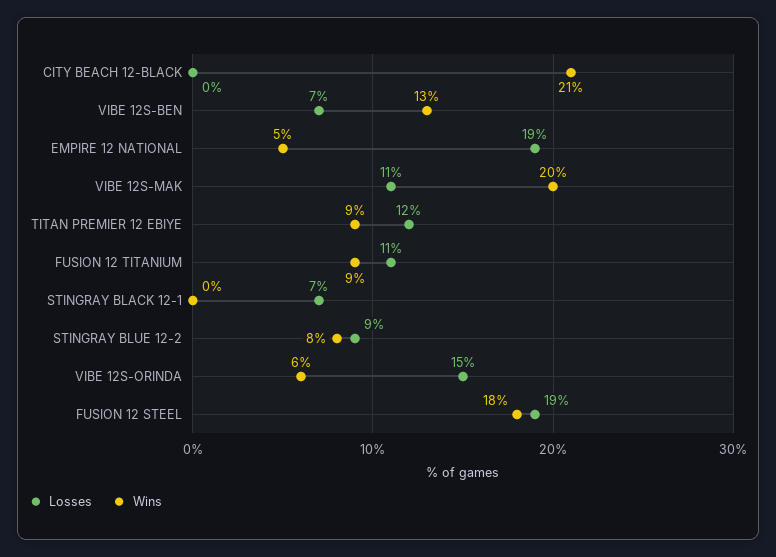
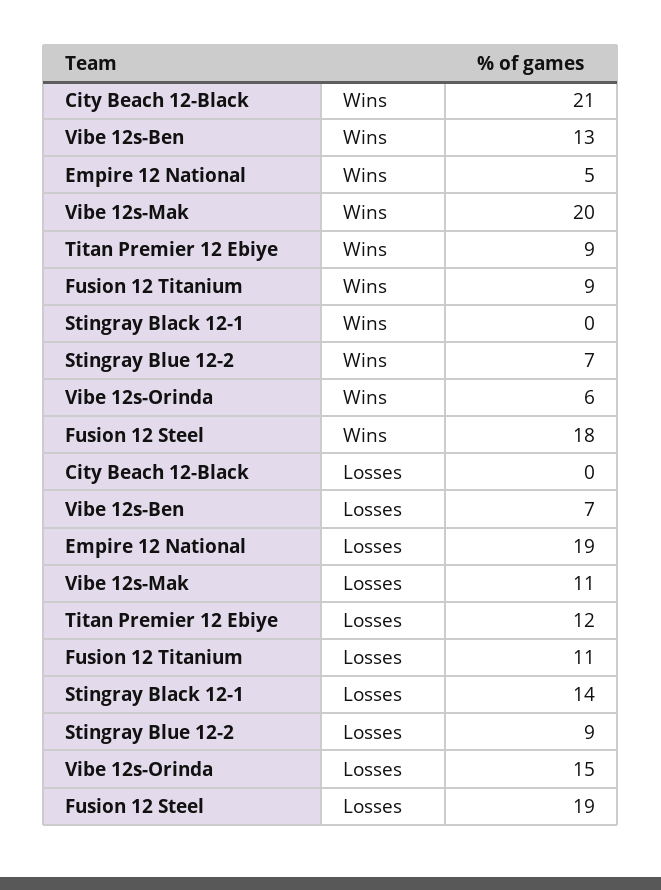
  {
    "Losses": {
      "CITY BEACH 12-BLACK": 0,
      "VIBE 12S-BEN": 7,
      "EMPIRE 12 NATIONAL": 19,
      "VIBE 12S-MAK": 11,
      "TITAN PREMIER 12 EBIYE": 12,
      "FUSION 12 TITANIUM": 11,
-     "STINGRAY BLACK 12-1": 7,
+     "STINGRAY BLACK 12-1": 14,
      "STINGRAY BLUE 12-2": 9,
      "VIBE 12S-ORINDA": 15,
      "FUSION 12 STEEL": 19
    },
    "Wins": {
      "CITY BEACH 12-BLACK": 21,
      "VIBE 12S-BEN": 13,
      "EMPIRE 12 NATIONAL": 5,
      "VIBE 12S-MAK": 20,
      "TITAN PREMIER 12 EBIYE": 9,
      "FUSION 12 TITANIUM": 9,
      "STINGRAY BLACK 12-1": 0,
-     "STINGRAY BLUE 12-2": 8,
+     "STINGRAY BLUE 12-2": 7,
      "VIBE 12S-ORINDA": 6,
      "FUSION 12 STEEL": 18
    }
  }

